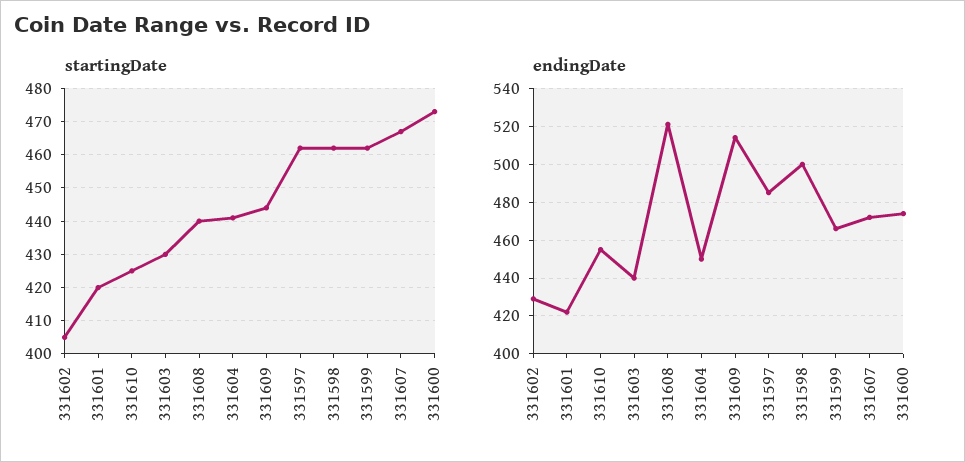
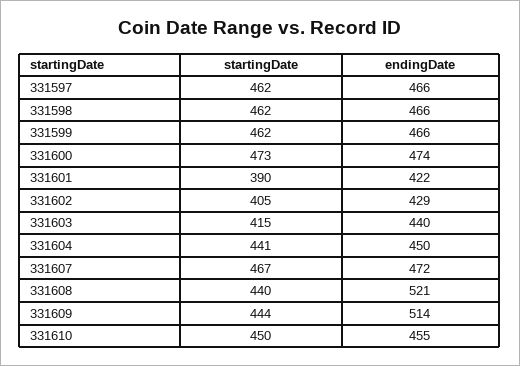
  {
    "startingDate": {
      "331602": 405,
-     "331601": 420,
+     "331601": 390,
-     "331610": 425,
+     "331610": 450,
-     "331603": 430,
+     "331603": 415,
      "331608": 440,
      "331604": 441,
      "331609": 444,
      "331597": 462,
      "331598": 462,
      "331599": 462,
      "331607": 467,
      "331600": 473
    },
    "endingDate": {
      "331602": 429,
      "331601": 422,
      "331610": 455,
      "331603": 440,
      "331608": 521,
      "331604": 450,
      "331609": 514,
-     "331597": 485,
+     "331597": 466,
-     "331598": 500,
+     "331598": 466,
      "331599": 466,
      "331607": 472,
      "331600": 474
    }
  }

